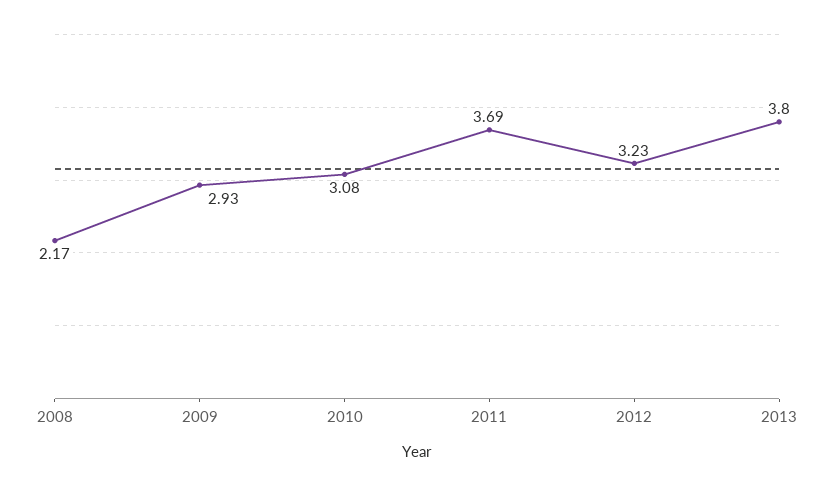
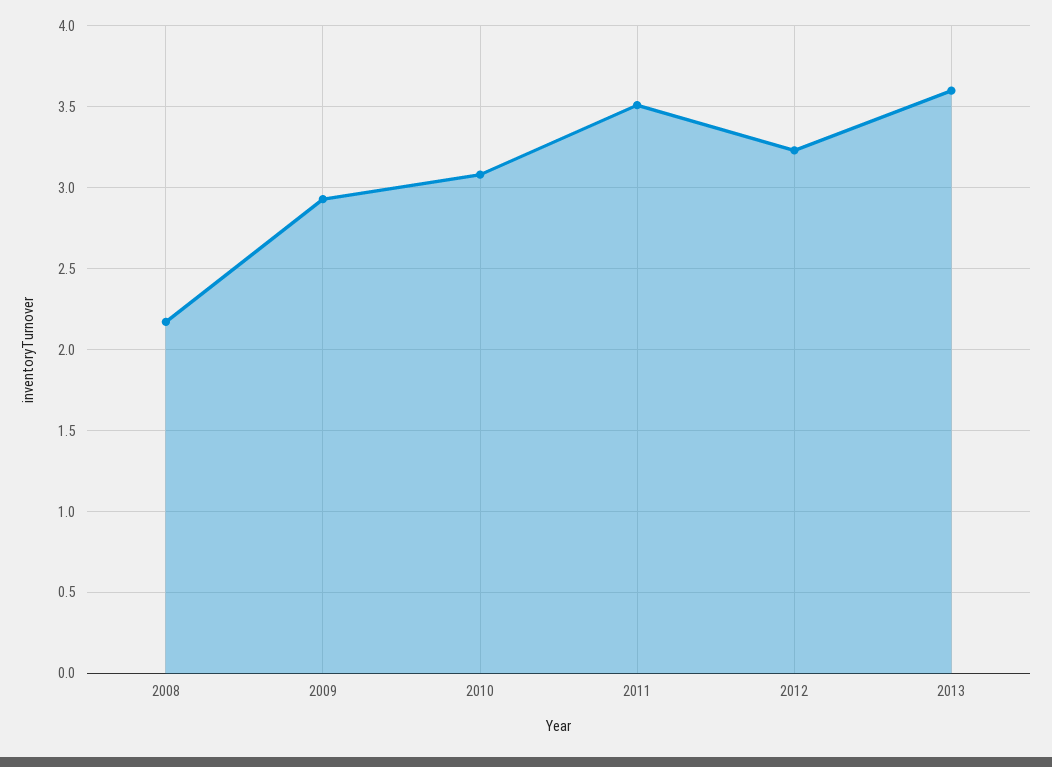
  {
    "2008": 2.17,
    "2009": 2.93,
    "2010": 3.08,
-   "2011": 3.69,
+   "2011": 3.5,
    "2012": 3.23,
-   "2013": 3.8
+   "2013": 3.6
  }

